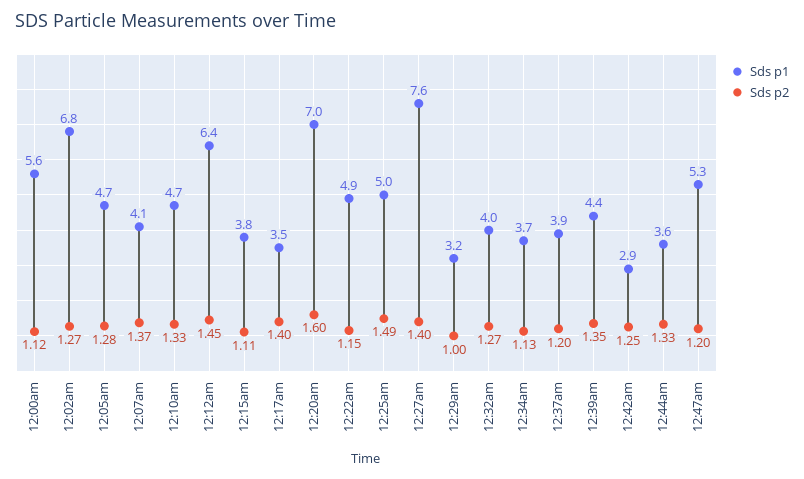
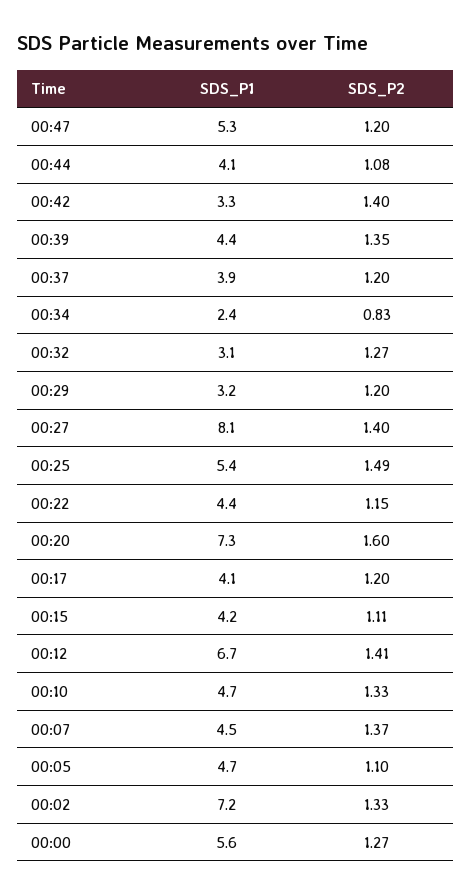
  {
    "Sds p1": {
      "12:00am": 5.6,
-     "12:02am": 6.8,
+     "12:02am": 7.2,
      "12:05am": 4.7,
-     "12:07am": 4.1,
+     "12:07am": 4.5,
      "12:10am": 4.7,
-     "12:12am": 6.4,
+     "12:12am": 6.7,
-     "12:15am": 3.8,
+     "12:15am": 4.2,
-     "12:17am": 3.5,
+     "12:17am": 4.1,
-     "12:20am": 7,
+     "12:20am": 7.3,
-     "12:22am": 4.9,
+     "12:22am": 4.4,
-     "12:25am": 5,
+     "12:25am": 5.4,
-     "12:27am": 7.6,
+     "12:27am": 8.1,
      "12:29am": 3.2,
-     "12:32am": 4,
+     "12:32am": 3.1,
-     "12:34am": 3.7,
+     "12:34am": 2.4,
      "12:37am": 3.9,
      "12:39am": 4.4,
-     "12:42am": 2.9,
+     "12:42am": 3.3,
-     "12:44am": 3.6,
+     "12:44am": 4.1,
      "12:47am": 5.3
    },
    "Sds p2": {
-     "12:00am": 1.12,
+     "12:00am": 1.27,
-     "12:02am": 1.27,
+     "12:02am": 1.33,
-     "12:05am": 1.28,
+     "12:05am": 1.1,
      "12:07am": 1.37,
      "12:10am": 1.33,
-     "12:12am": 1.45,
+     "12:12am": 1.41,
      "12:15am": 1.11,
-     "12:17am": 1.4,
+     "12:17am": 1.2,
      "12:20am": 1.6,
      "12:22am": 1.15,
      "12:25am": 1.49,
      "12:27am": 1.4,
-     "12:29am": 1,
+     "12:29am": 1.2,
      "12:32am": 1.27,
-     "12:34am": 1.13,
+     "12:34am": 0.83,
      "12:37am": 1.2,
      "12:39am": 1.35,
-     "12:42am": 1.25,
+     "12:42am": 1.4,
-     "12:44am": 1.33,
+     "12:44am": 1.08,
      "12:47am": 1.2
    }
  }

